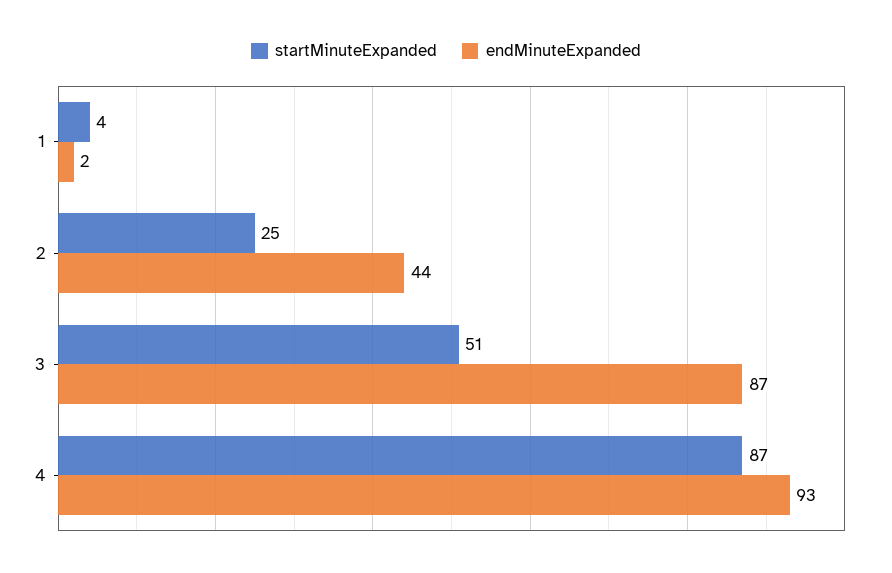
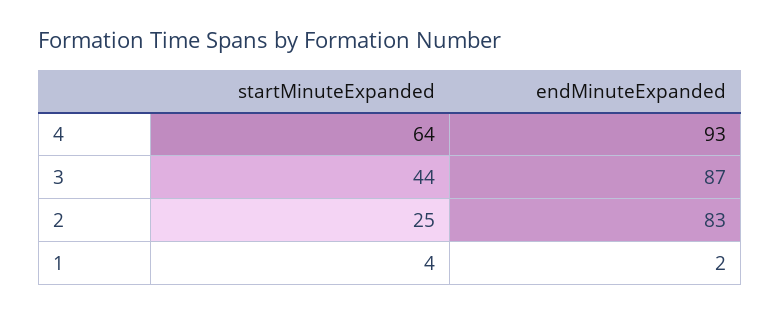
  {
    "startMinuteExpanded": {
      "1": 4,
      "2": 25,
-     "3": 51,
+     "3": 44,
-     "4": 87
+     "4": 64
    },
    "endMinuteExpanded": {
      "1": 2,
-     "2": 44,
+     "2": 83,
      "3": 87,
      "4": 93
    }
  }

